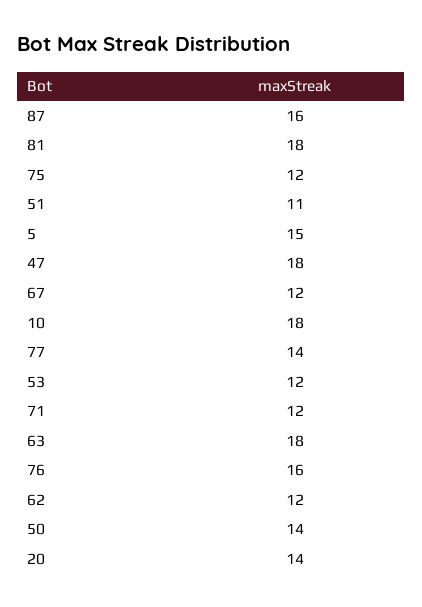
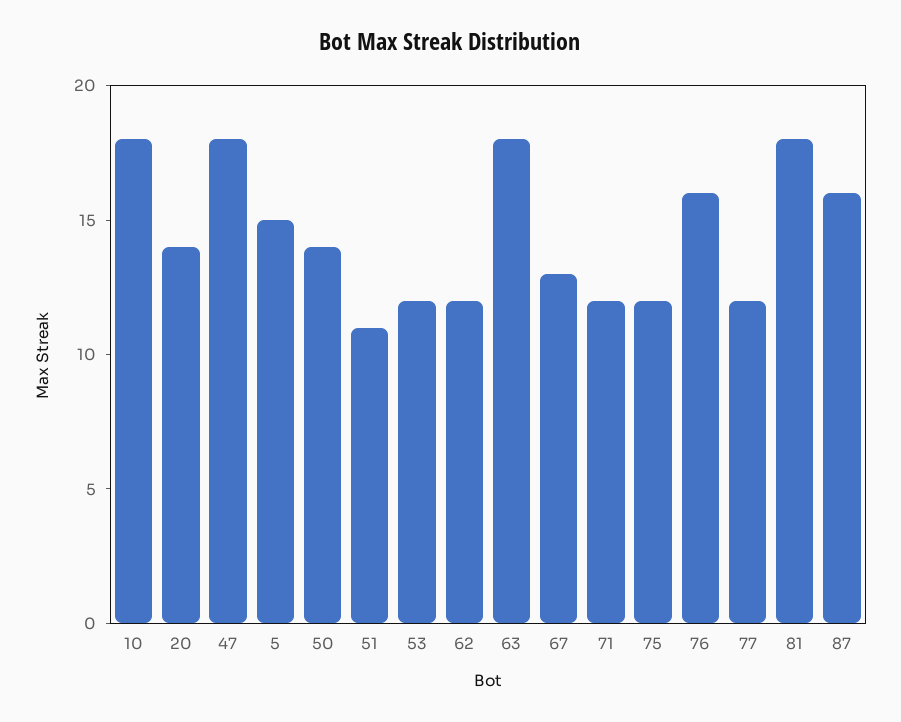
  {
    "87": 16,
    "81": 18,
    "75": 12,
    "51": 11,
    "5": 15,
    "47": 18,
-   "67": 12,
+   "67": 13,
    "10": 18,
-   "77": 14,
+   "77": 12,
    "53": 12,
    "71": 12,
    "63": 18,
    "76": 16,
    "62": 12,
    "50": 14,
    "20": 14
  }

